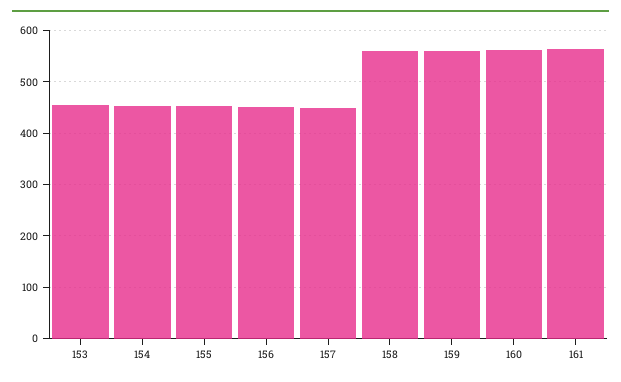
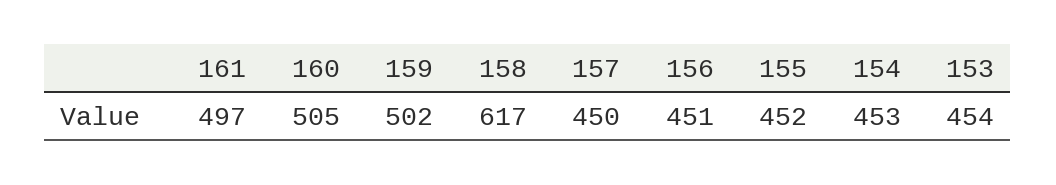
  {
    "153": 454,
    "154": 453,
    "155": 452,
    "156": 451,
    "157": 450,
-   "158": 560,
+   "158": 617,
-   "159": 560,
+   "159": 502,
-   "160": 560,
+   "160": 505,
-   "161": 560
+   "161": 497
  }

